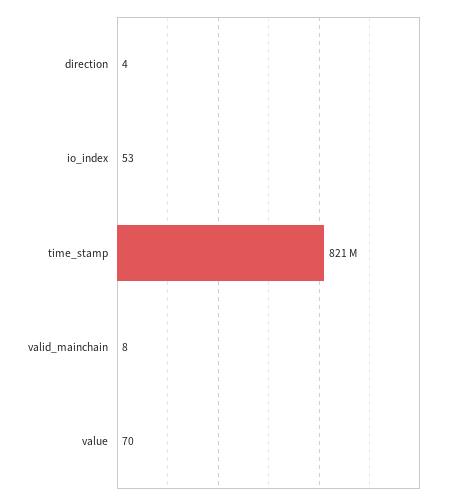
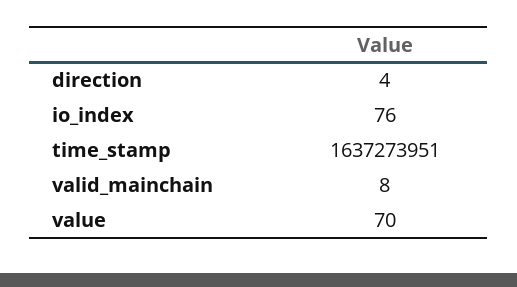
  {
    "direction": 4,
-   "io_index": 53,
+   "io_index": 76,
-   "time_stamp": 821000000,
+   "time_stamp": 1637273951,
    "valid_mainchain": 8,
    "value": 70
  }

